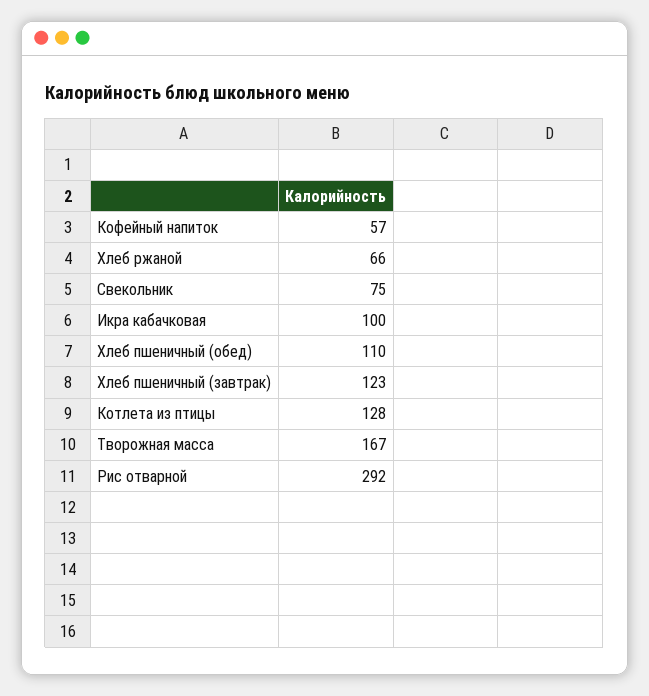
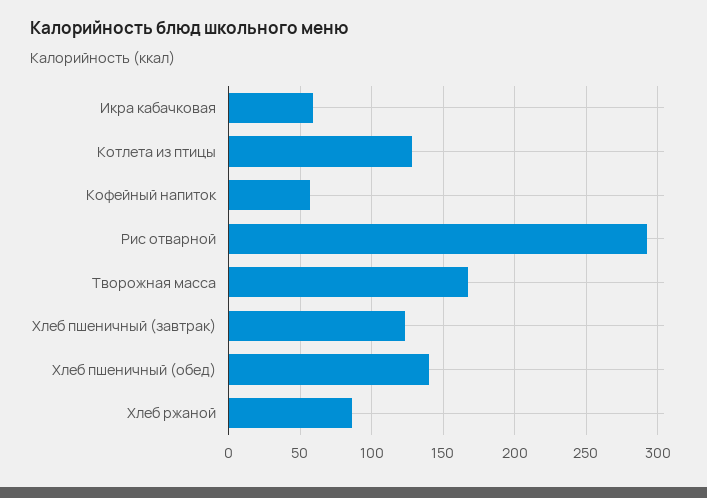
  {
    "Кофейный напиток": 57,
-   "Хлеб ржаной": 66,
+   "Хлеб ржаной": 85,
-   "Свекольник": 75,
-   "Икра кабачковая": 100,
+   "Икра кабачковая": 60,
-   "Хлеб пшеничный (обед)": 110,
+   "Хлеб пшеничный (обед)": 140,
    "Хлеб пшеничный (завтрак)": 123,
    "Котлета из птицы": 128,
    "Творожная масса": 167,
    "Рис отварной": 292
  }

